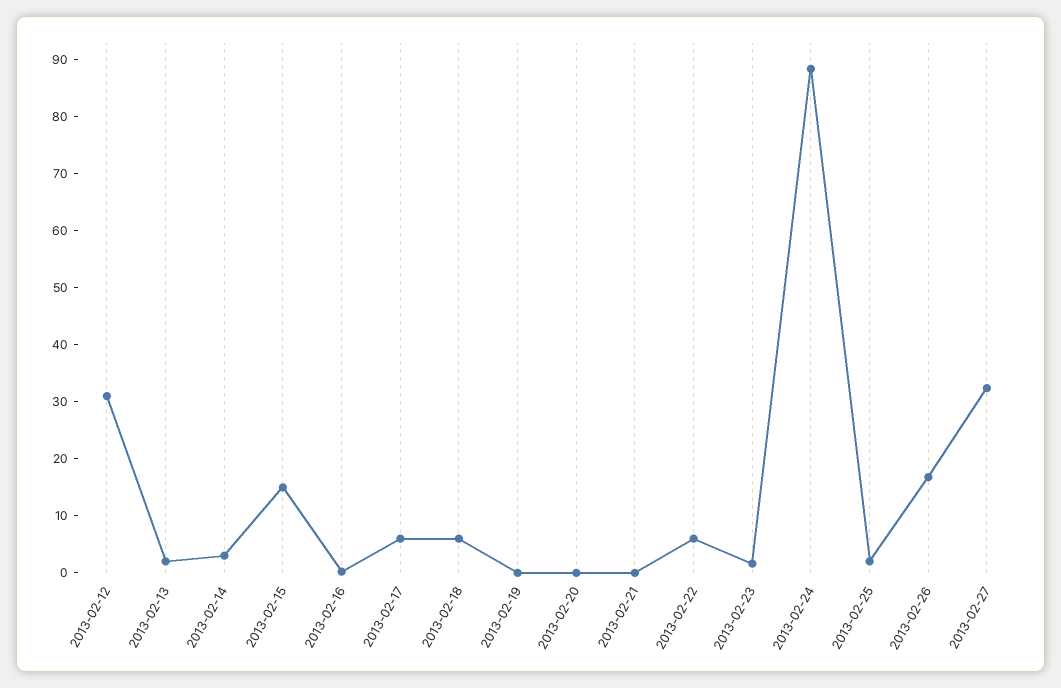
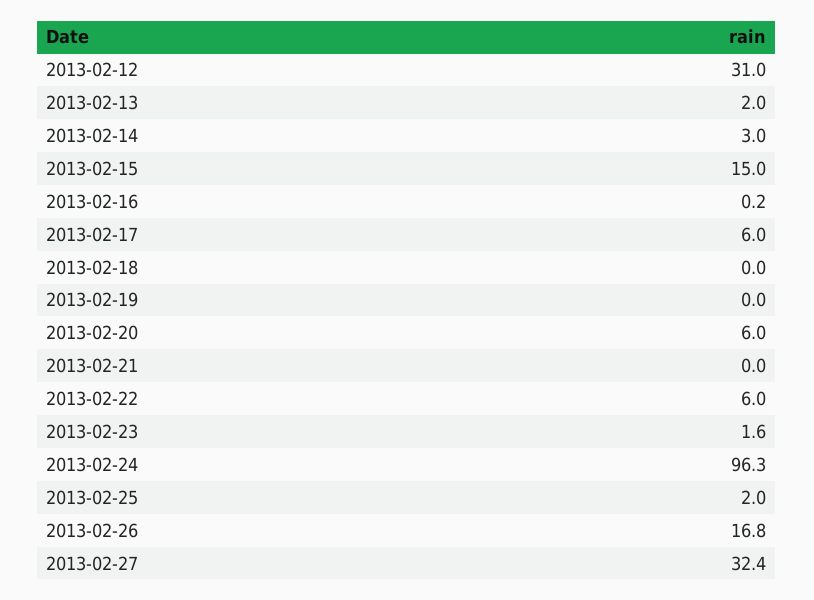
  {
    "2013-02-12": 31,
    "2013-02-13": 2,
    "2013-02-14": 3,
    "2013-02-15": 15,
    "2013-02-16": 0.2,
    "2013-02-17": 6,
-   "2013-02-18": 6,
+   "2013-02-18": 0,
    "2013-02-19": 0,
-   "2013-02-20": 0,
+   "2013-02-20": 6,
    "2013-02-21": 0,
    "2013-02-22": 6,
    "2013-02-23": 1.6,
-   "2013-02-24": 88,
+   "2013-02-24": 96.3,
    "2013-02-25": 2,
    "2013-02-26": 16.8,
    "2013-02-27": 32.4
  }

